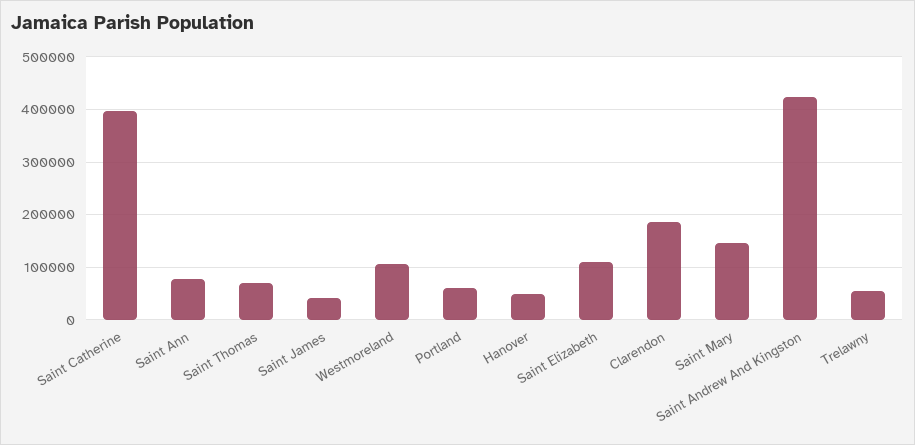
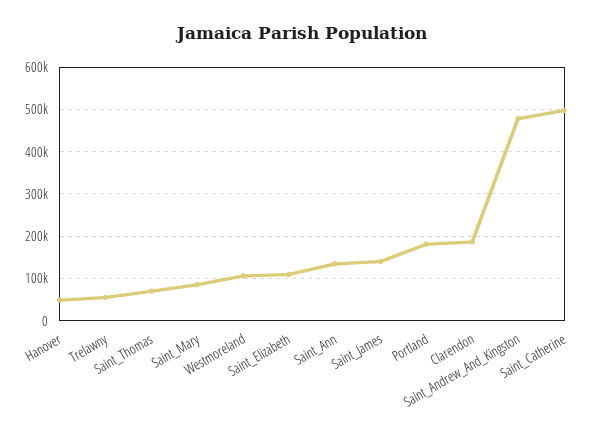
  {
-   "Saint Catherine": 400000,
+   "Saint Catherine": 500000,
-   "Saint Ann": 80000,
+   "Saint Ann": 140000,
    "Saint Thomas": 80000,
-   "Saint James": 40000,
+   "Saint James": 140000,
    "Westmoreland": 100000,
-   "Portland": 60000,
+   "Portland": 180000,
    "Hanover": 40000,
    "Saint Elizabeth": 100000,
    "Clarendon": 180000,
-   "Saint Mary": 140000,
+   "Saint Mary": 80000,
-   "Saint Andrew And Kingston": 420000,
+   "Saint Andrew And Kingston": 480000,
    "Trelawny": 60000
  }

